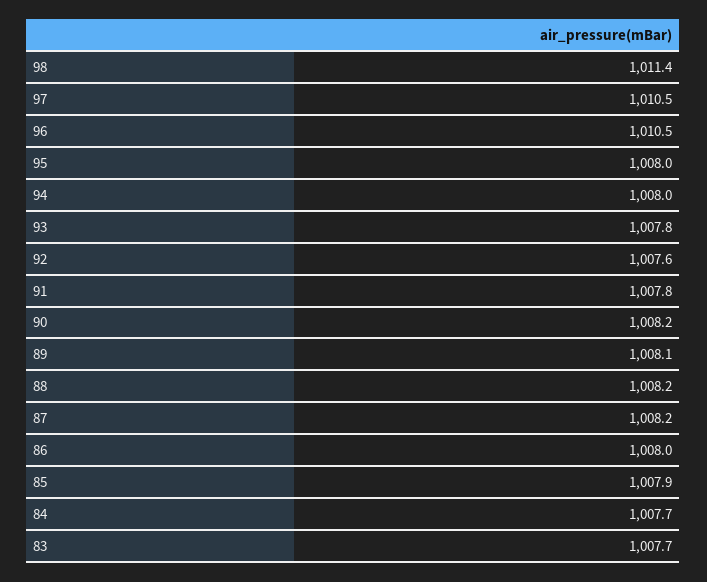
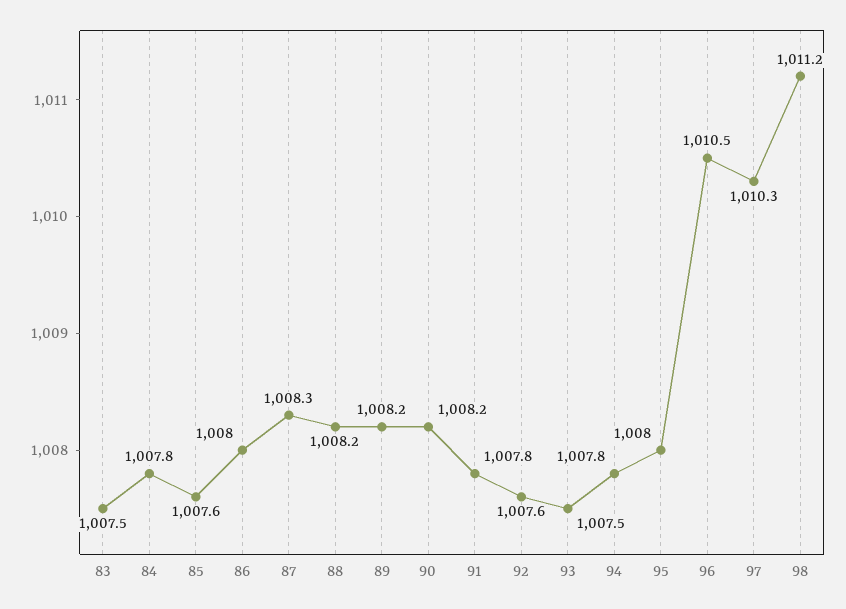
  {
-   "98": 1011.4,
+   "98": 1011.2,
-   "97": 1010.5,
+   "97": 1010.3,
    "96": 1010.5,
    "95": 1008,
-   "94": 1008,
+   "94": 1007.8,
-   "93": 1007.8,
+   "93": 1007.5,
    "92": 1007.6,
    "91": 1007.8,
    "90": 1008.2,
-   "89": 1008.1,
+   "89": 1008.2,
    "88": 1008.2,
-   "87": 1008.2,
+   "87": 1008.3,
    "86": 1008,
-   "85": 1007.9,
+   "85": 1007.6,
-   "84": 1007.7,
+   "84": 1007.8,
-   "83": 1007.7
+   "83": 1007.5
  }

